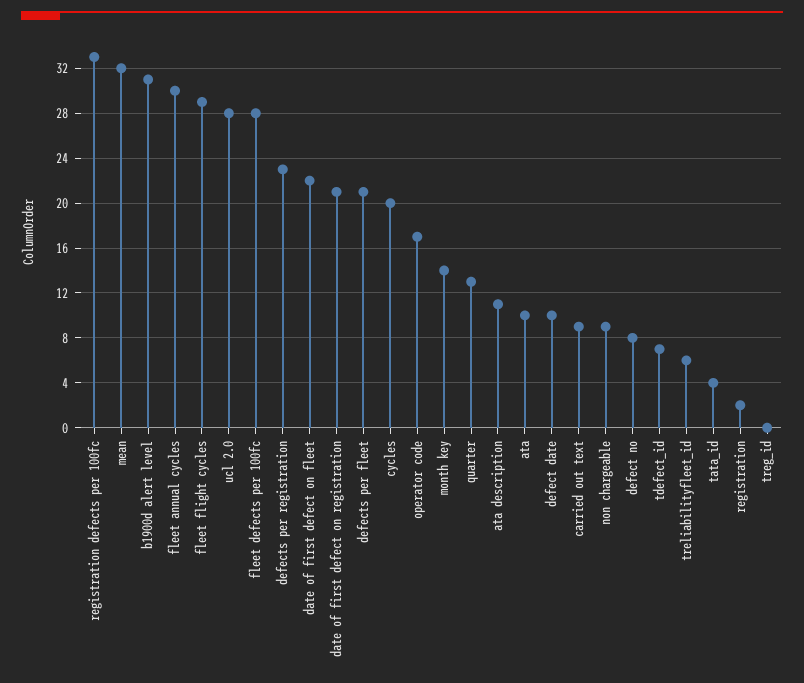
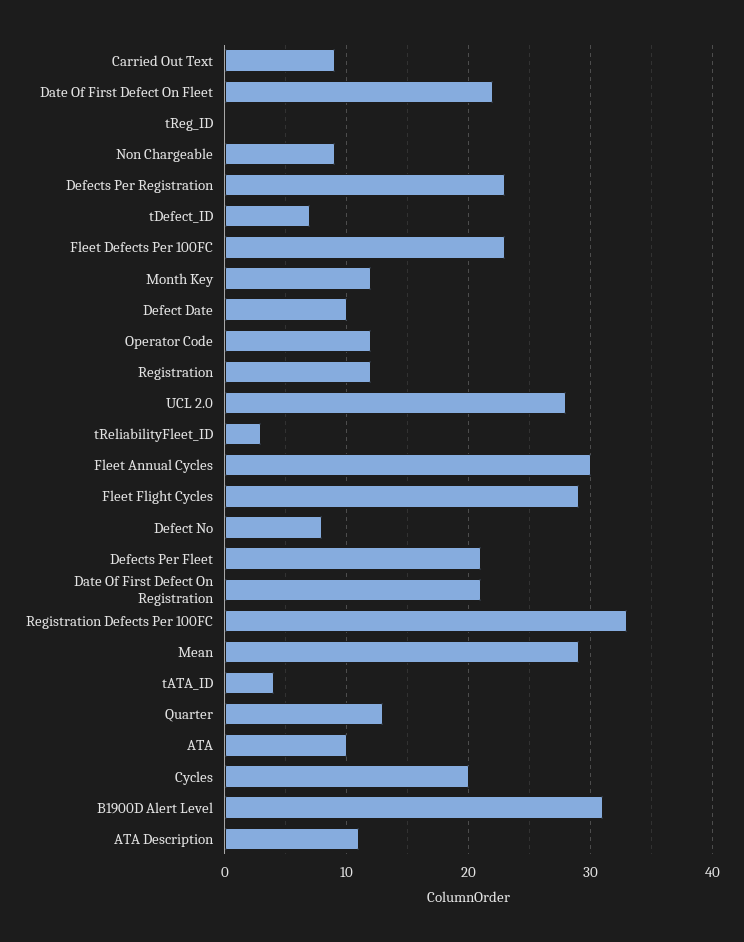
  {
    "registration defects per 100fc": 33,
-   "mean": 32,
+   "mean": 29,
    "b1900d alert level": 31,
    "fleet annual cycles": 30,
    "fleet flight cycles": 29,
    "ucl 2.0": 28,
-   "fleet defects per 100fc": 28,
+   "fleet defects per 100fc": 23,
    "defects per registration": 23,
    "date of first defect on fleet": 22,
    "date of first defect on registration": 21,
    "defects per fleet": 21,
    "cycles": 20,
-   "operator code": 17,
+   "operator code": 12,
-   "month key": 14,
+   "month key": 12,
    "quarter": 13,
    "ata description": 11,
    "ata": 10,
    "defect date": 10,
    "carried out text": 9,
    "non chargeable": 9,
    "defect no": 8,
    "tdefect_id": 7,
-   "treliabilityfleet_id": 6,
+   "treliabilityfleet_id": 3,
    "tata_id": 4,
-   "registration": 2,
+   "registration": 12,
    "treg_id": 0
  }

